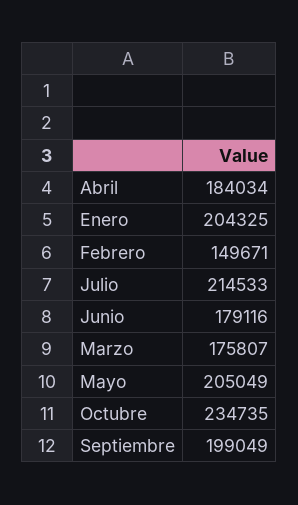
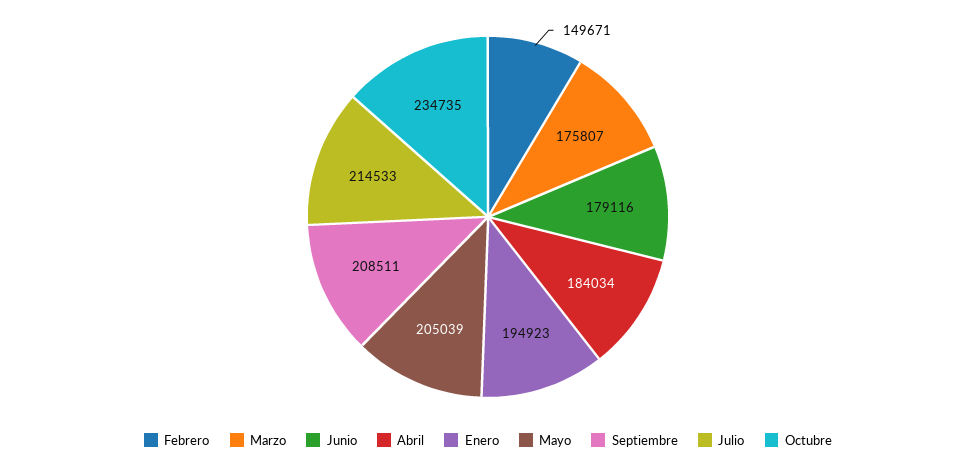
  {
    "Abril": 184034,
-   "Enero": 204325,
+   "Enero": 194923,
    "Febrero": 149671,
    "Julio": 214533,
    "Junio": 179116,
    "Marzo": 175807,
-   "Mayo": 205049,
+   "Mayo": 205039,
    "Octubre": 234735,
-   "Septiembre": 199049
+   "Septiembre": 208511
  }

